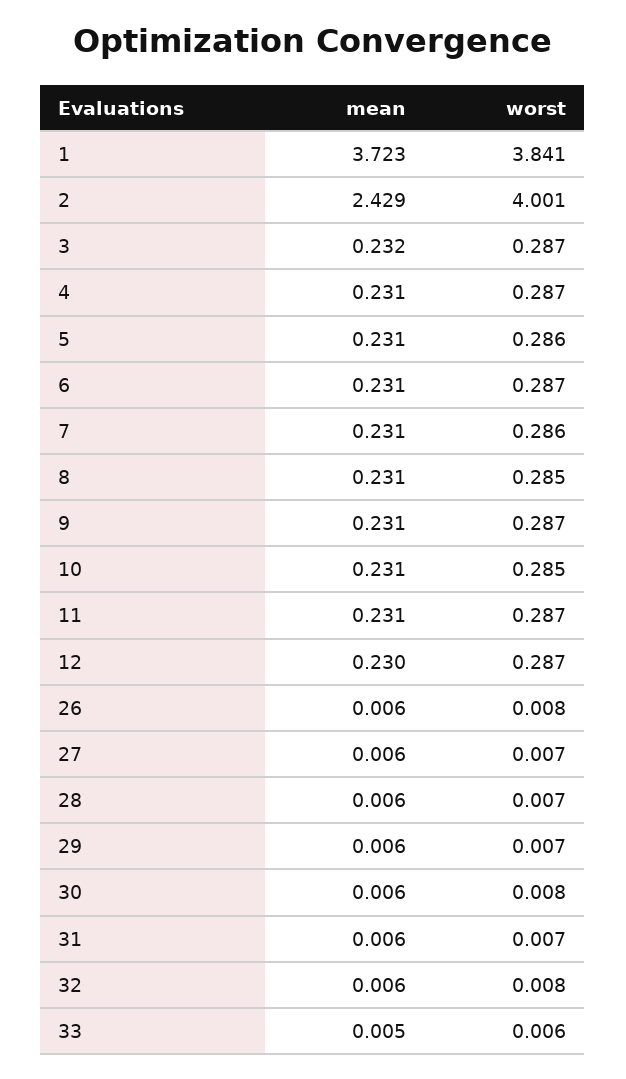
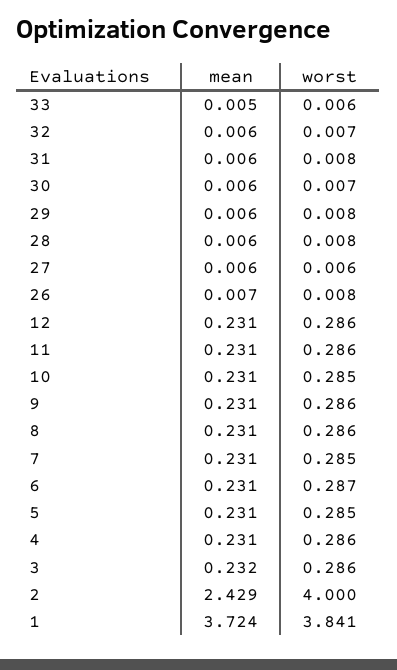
  {
    "mean": {
-     "1": 3.723,
+     "1": 3.724,
      "2": 2.429,
      "3": 0.232,
      "4": 0.231,
      "5": 0.231,
      "6": 0.231,
      "7": 0.231,
      "8": 0.231,
      "9": 0.231,
      "10": 0.231,
      "11": 0.231,
-     "12": 0.23,
+     "12": 0.231,
-     "26": 0.006,
+     "26": 0.007,
      "27": 0.006,
      "28": 0.006,
      "29": 0.006,
      "30": 0.006,
      "31": 0.006,
      "32": 0.006,
      "33": 0.005
    },
    "worst": {
      "1": 3.841,
-     "2": 4.001,
+     "2": 4,
-     "3": 0.287,
+     "3": 0.286,
-     "4": 0.287,
+     "4": 0.286,
-     "5": 0.286,
+     "5": 0.285,
      "6": 0.287,
-     "7": 0.286,
+     "7": 0.285,
-     "8": 0.285,
+     "8": 0.286,
-     "9": 0.287,
+     "9": 0.286,
      "10": 0.285,
-     "11": 0.287,
+     "11": 0.286,
-     "12": 0.287,
+     "12": 0.286,
      "26": 0.008,
-     "27": 0.007,
+     "27": 0.006,
-     "28": 0.007,
+     "28": 0.008,
-     "29": 0.007,
+     "29": 0.008,
-     "30": 0.008,
+     "30": 0.007,
-     "31": 0.007,
+     "31": 0.008,
-     "32": 0.008,
+     "32": 0.007,
      "33": 0.006
    }
  }

